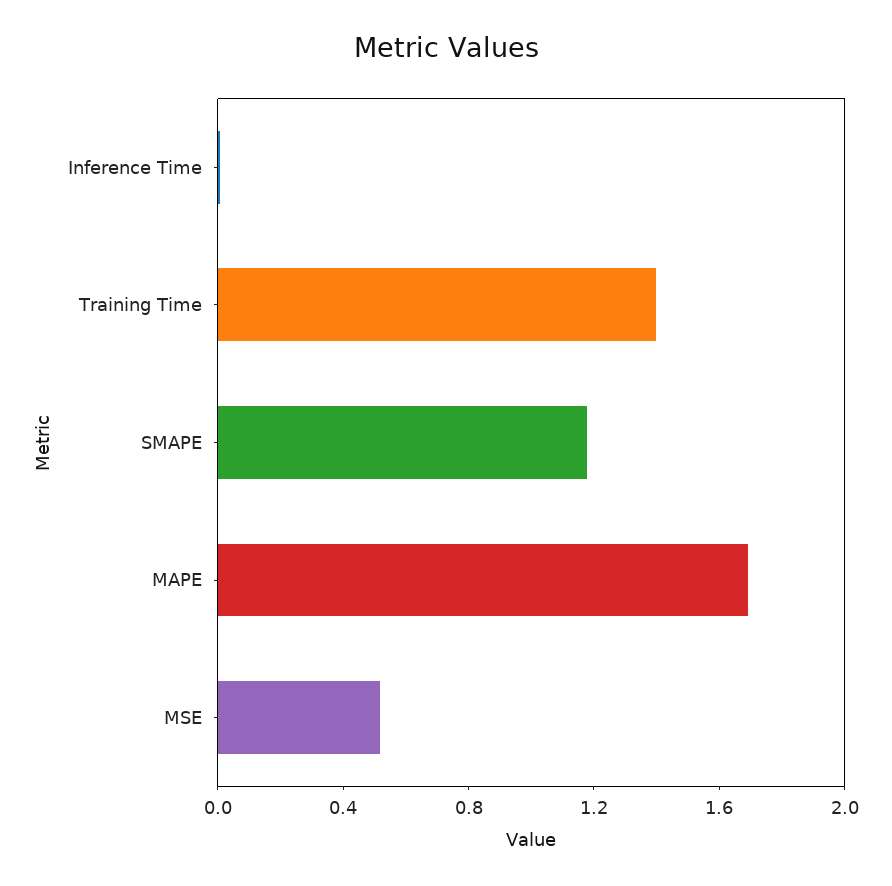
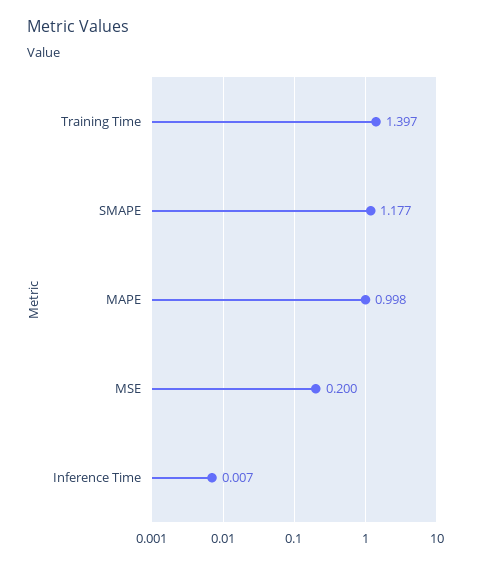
  {
    "Inference Time": 0.007,
    "Training Time": 1.397,
    "SMAPE": 1.177,
-   "MAPE": 1.7,
+   "MAPE": 0.998,
-   "MSE": 0.5
+   "MSE": 0.2
  }

